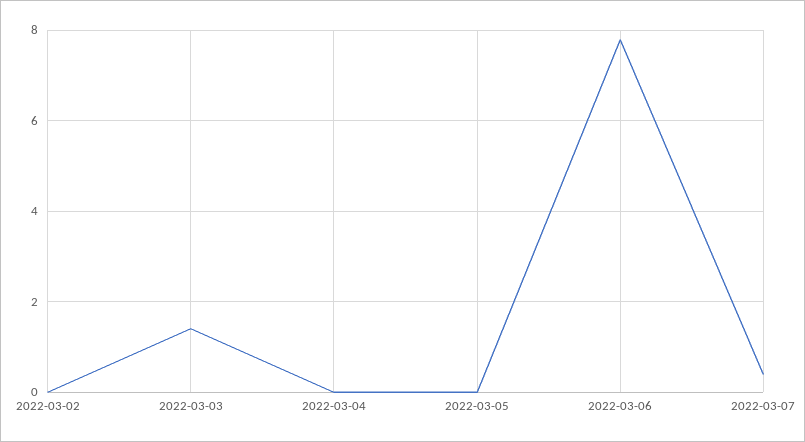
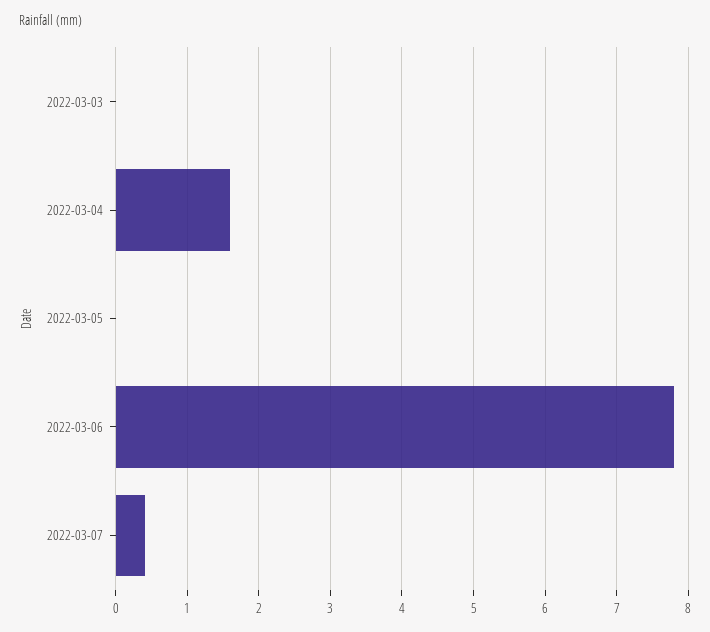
  {
-   "2022-03-02": 0,
-   "2022-03-03": 1.5,
+   "2022-03-03": 0,
-   "2022-03-04": 0,
+   "2022-03-04": 1.6,
    "2022-03-05": 0,
    "2022-03-06": 7.8,
    "2022-03-07": 0.4
  }

